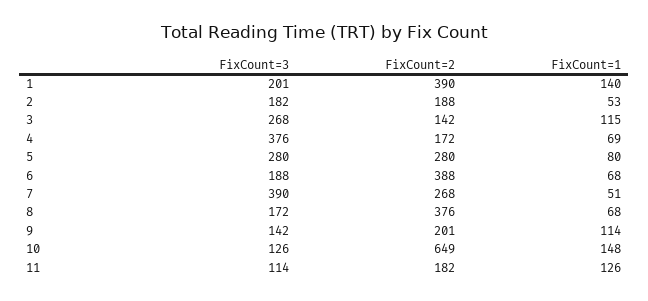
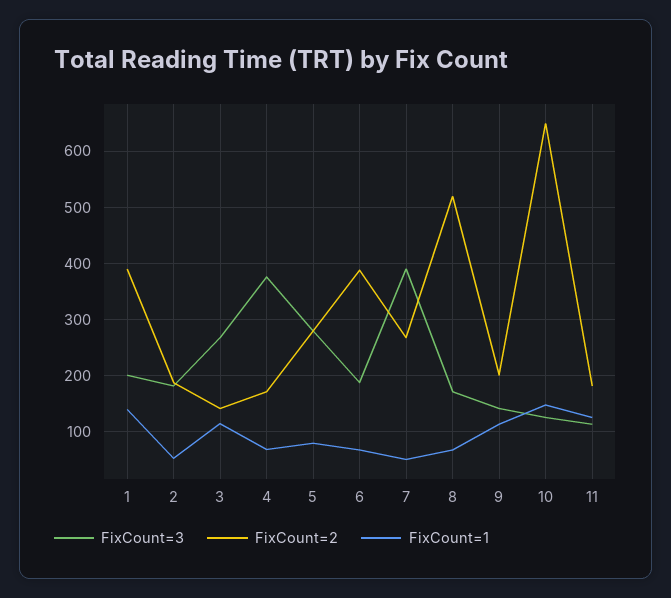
  {
    "FixCount=3": {
      "1": 201,
      "2": 182,
      "3": 268,
      "4": 376,
      "5": 280,
      "6": 188,
      "7": 390,
      "8": 172,
      "9": 142,
      "10": 126,
      "11": 114
    },
    "FixCount=2": {
      "1": 390,
      "2": 188,
      "3": 142,
      "4": 172,
      "5": 280,
      "6": 388,
      "7": 268,
-     "8": 376,
+     "8": 520,
      "9": 201,
      "10": 649,
      "11": 182
    },
    "FixCount=1": {
      "1": 140,
      "2": 53,
      "3": 115,
      "4": 69,
      "5": 80,
      "6": 68,
      "7": 51,
      "8": 68,
      "9": 114,
      "10": 148,
      "11": 126
    }
  }

